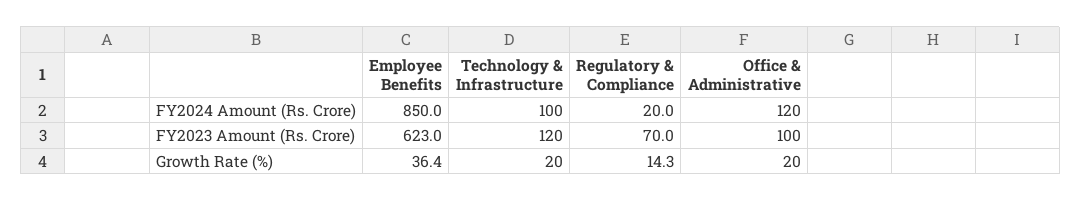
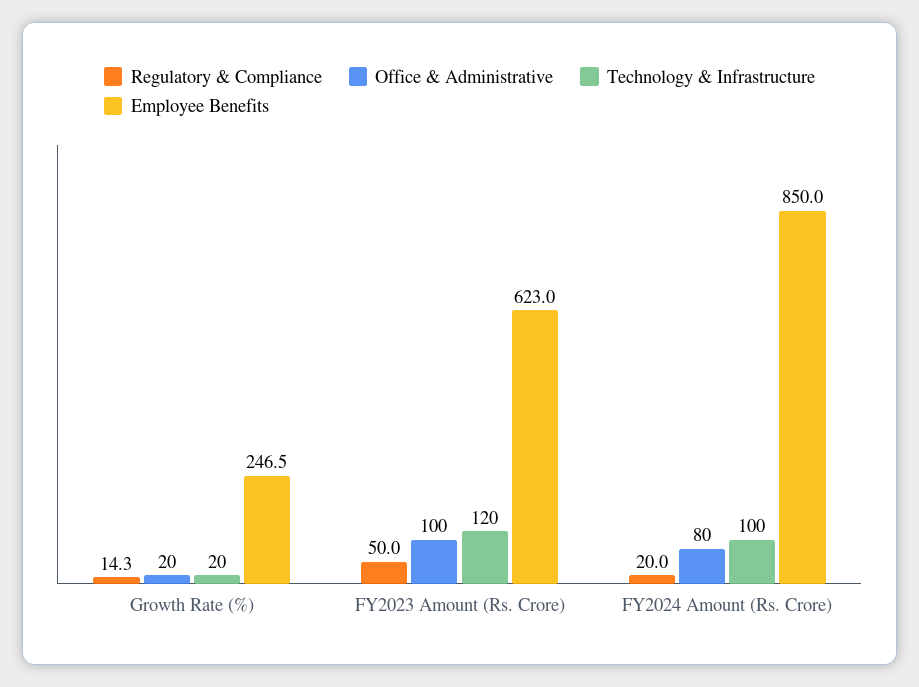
  {
    "Employee Benefits": {
      "FY2024 Amount (Rs. Crore)": 850,
      "FY2023 Amount (Rs. Crore)": 623,
-     "Growth Rate (%)": 36.4
+     "Growth Rate (%)": 246.5
    },
    "Technology & Infrastructure": {
      "FY2024 Amount (Rs. Crore)": 100,
      "FY2023 Amount (Rs. Crore)": 120,
      "Growth Rate (%)": 20
    },
    "Regulatory & Compliance": {
      "FY2024 Amount (Rs. Crore)": 20,
-     "FY2023 Amount (Rs. Crore)": 70,
+     "FY2023 Amount (Rs. Crore)": 50,
      "Growth Rate (%)": 14.3
    },
    "Office & Administrative": {
-     "FY2024 Amount (Rs. Crore)": 120,
+     "FY2024 Amount (Rs. Crore)": 80,
      "FY2023 Amount (Rs. Crore)": 100,
      "Growth Rate (%)": 20
    }
  }

